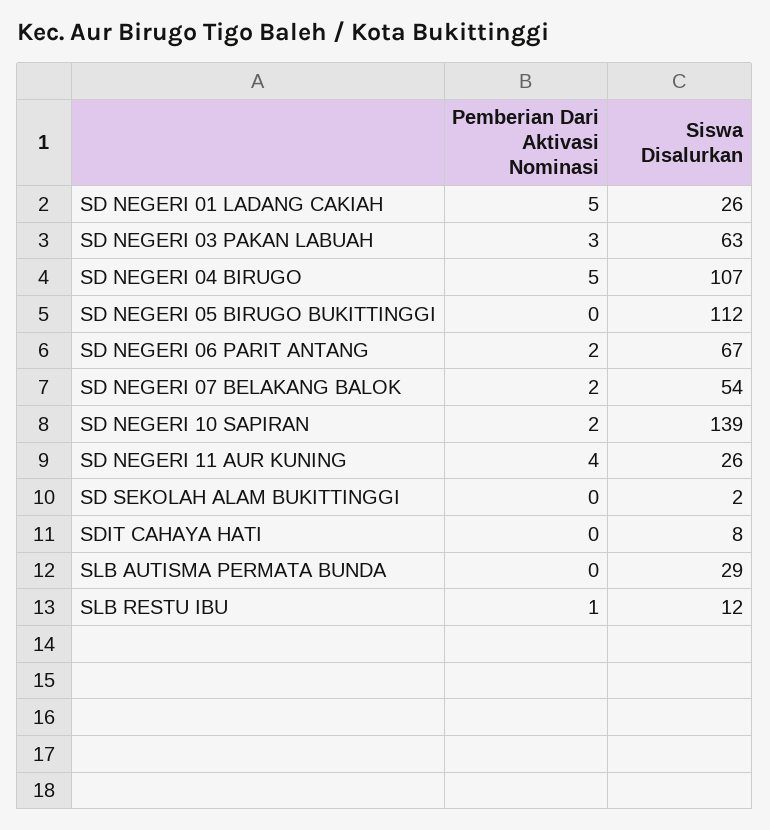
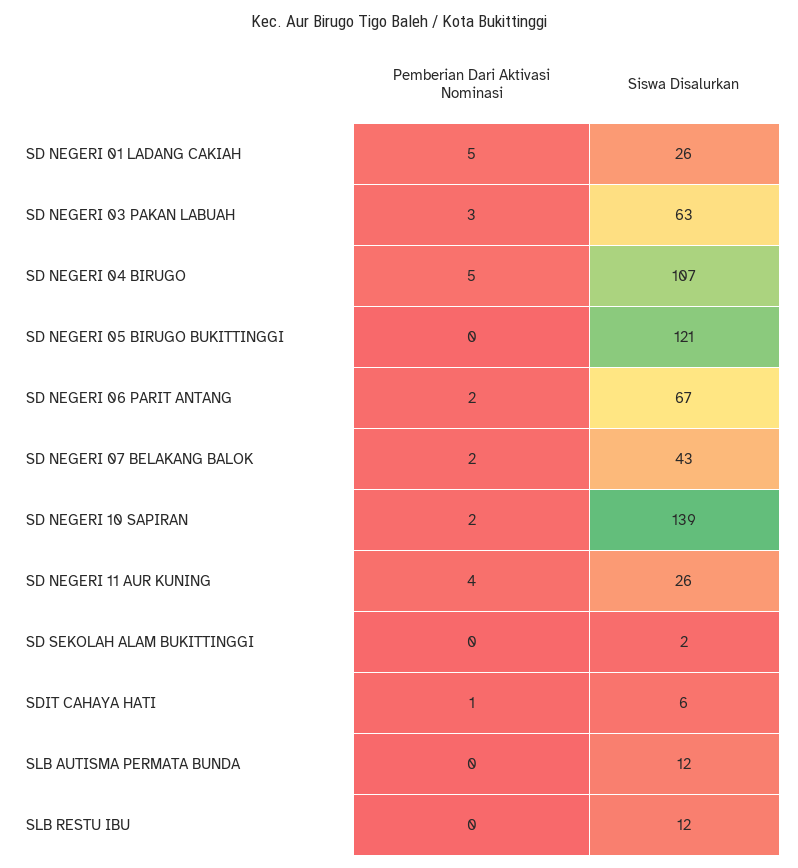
  {
    "Pemberian Dari Aktivasi Nominasi": {
      "SD NEGERI 01 LADANG CAKIAH": 5,
      "SD NEGERI 03 PAKAN LABUAH": 3,
      "SD NEGERI 04 BIRUGO": 5,
      "SD NEGERI 05 BIRUGO BUKITTINGGI": 0,
      "SD NEGERI 06 PARIT ANTANG": 2,
      "SD NEGERI 07 BELAKANG BALOK": 2,
      "SD NEGERI 10 SAPIRAN": 2,
      "SD NEGERI 11 AUR KUNING": 4,
      "SD SEKOLAH ALAM BUKITTINGGI": 0,
-     "SDIT CAHAYA HATI": 0,
+     "SDIT CAHAYA HATI": 1,
      "SLB AUTISMA PERMATA BUNDA": 0,
-     "SLB RESTU IBU": 1
+     "SLB RESTU IBU": 0
    },
    "Siswa Disalurkan": {
      "SD NEGERI 01 LADANG CAKIAH": 26,
      "SD NEGERI 03 PAKAN LABUAH": 63,
      "SD NEGERI 04 BIRUGO": 107,
-     "SD NEGERI 05 BIRUGO BUKITTINGGI": 112,
+     "SD NEGERI 05 BIRUGO BUKITTINGGI": 121,
      "SD NEGERI 06 PARIT ANTANG": 67,
-     "SD NEGERI 07 BELAKANG BALOK": 54,
+     "SD NEGERI 07 BELAKANG BALOK": 43,
      "SD NEGERI 10 SAPIRAN": 139,
      "SD NEGERI 11 AUR KUNING": 26,
      "SD SEKOLAH ALAM BUKITTINGGI": 2,
-     "SDIT CAHAYA HATI": 8,
+     "SDIT CAHAYA HATI": 6,
-     "SLB AUTISMA PERMATA BUNDA": 29,
+     "SLB AUTISMA PERMATA BUNDA": 12,
      "SLB RESTU IBU": 12
    }
  }

